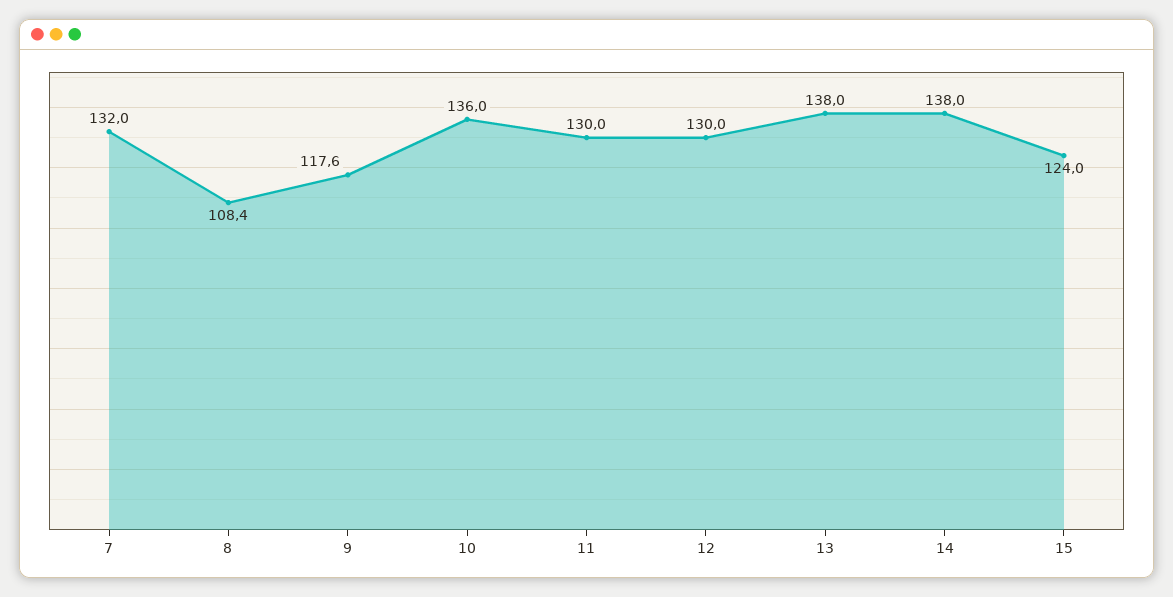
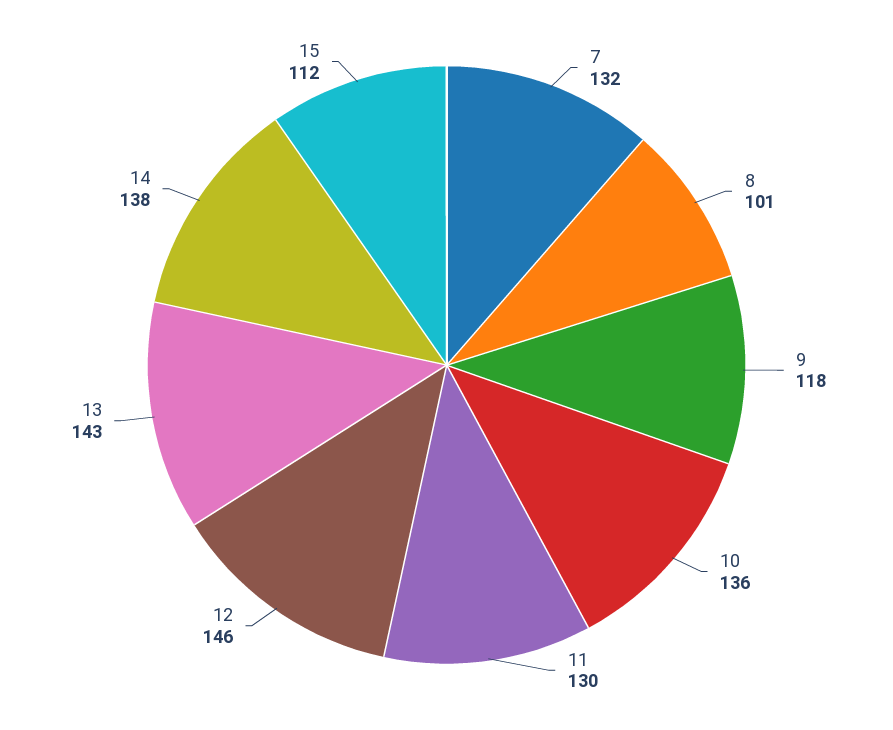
  {
    "7": 132,
-   "8": 108.4,
+   "8": 101,
    "9": 117.6,
    "10": 136,
    "11": 130,
-   "12": 130,
+   "12": 146,
-   "13": 138,
+   "13": 143,
    "14": 138,
-   "15": 124
+   "15": 112
  }

